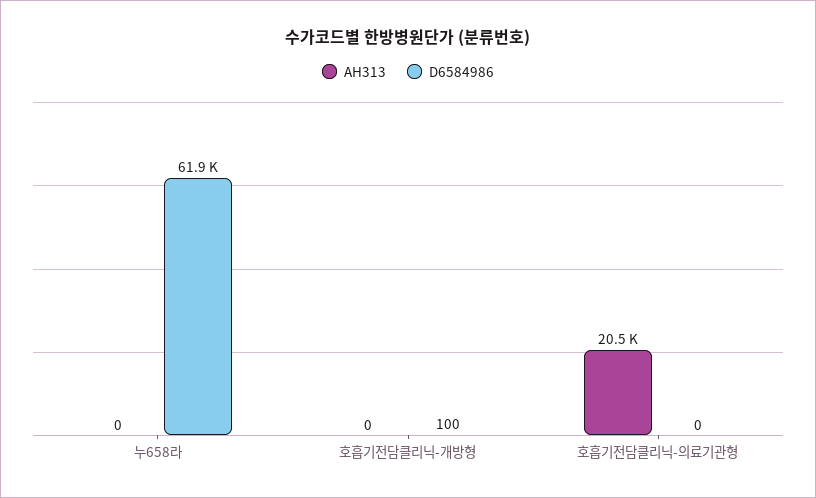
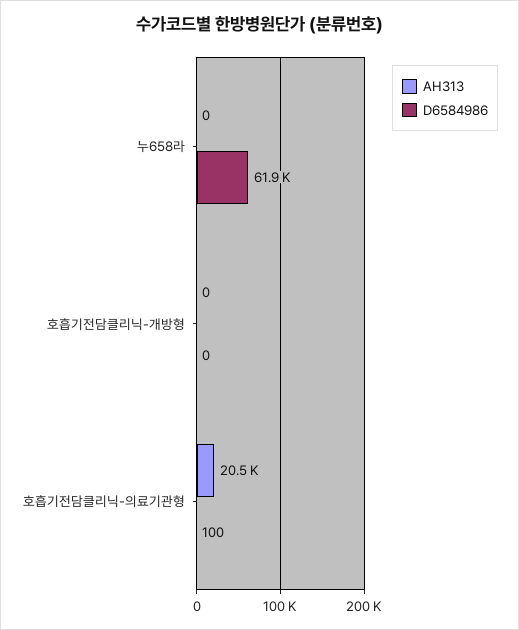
  {
    "AH313": {
      "누658라": 0,
      "호흡기전담클리닉-개방형": 0,
      "호흡기전담클리닉-의료기관형": 20500
    },
    "D6584986": {
      "누658라": 61900,
-     "호흡기전담클리닉-개방형": 100,
+     "호흡기전담클리닉-개방형": 0,
-     "호흡기전담클리닉-의료기관형": 0
+     "호흡기전담클리닉-의료기관형": 100
    }
  }

